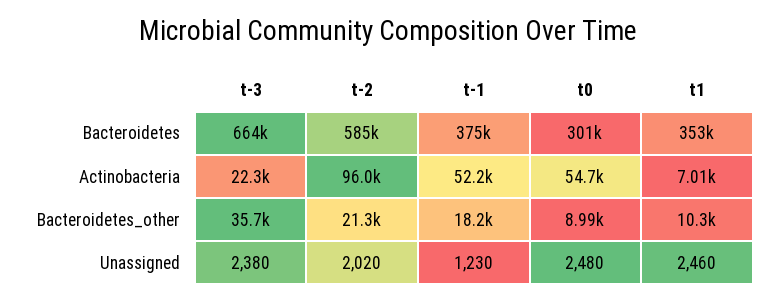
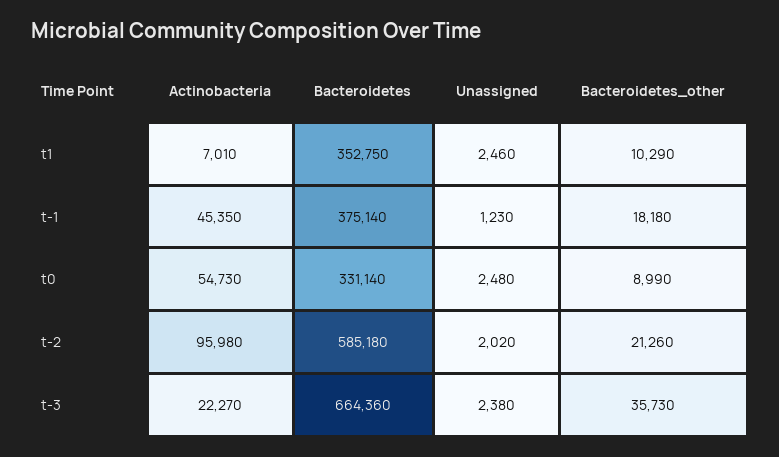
  {
    "t-3": {
      "Bacteroidetes": 664360,
      "Actinobacteria": 22270,
      "Bacteroidetes_other": 35730,
      "Unassigned": 2380
    },
    "t-2": {
      "Bacteroidetes": 585180,
      "Actinobacteria": 95980,
      "Bacteroidetes_other": 21260,
      "Unassigned": 2020
    },
    "t-1": {
      "Bacteroidetes": 375140,
-     "Actinobacteria": 52200,
+     "Actinobacteria": 45350,
      "Bacteroidetes_other": 18180,
      "Unassigned": 1230
    },
    "t0": {
-     "Bacteroidetes": 301000,
+     "Bacteroidetes": 331140,
      "Actinobacteria": 54730,
      "Bacteroidetes_other": 8990,
      "Unassigned": 2480
    },
    "t1": {
      "Bacteroidetes": 352750,
      "Actinobacteria": 7010,
      "Bacteroidetes_other": 10290,
      "Unassigned": 2460
    }
  }

